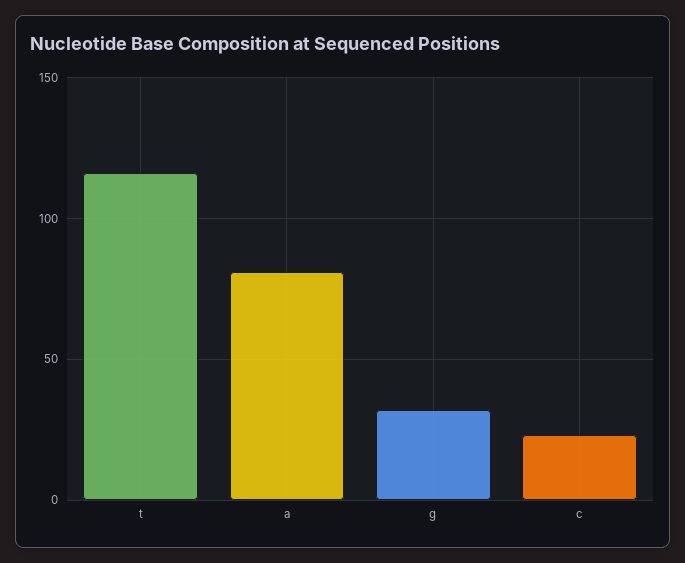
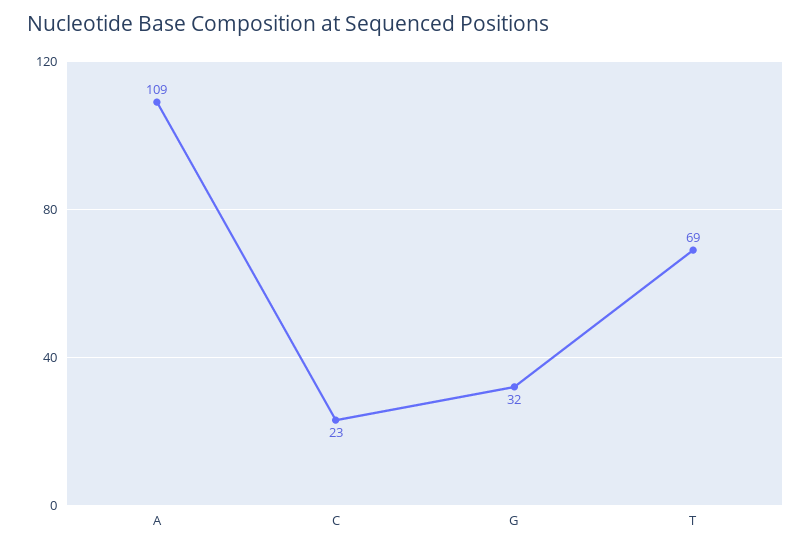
  {
-   "t": 115,
+   "t": 69,
-   "a": 80,
+   "a": 109,
    "g": 32,
    "c": 23
  }

